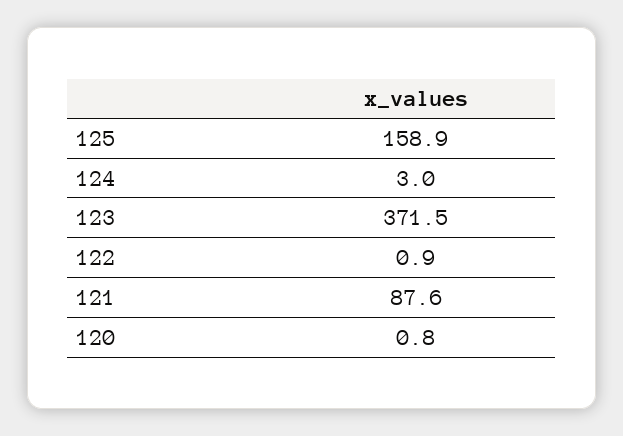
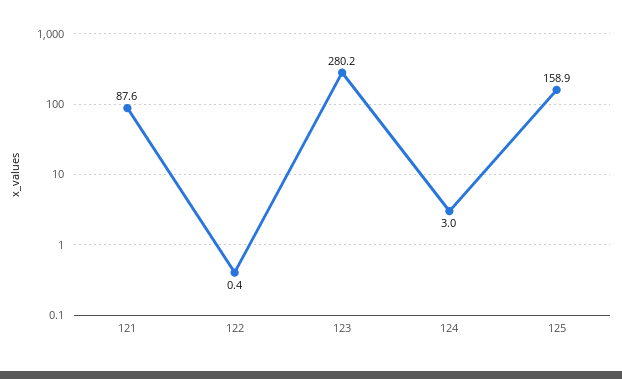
  {
    "125": 158.9,
    "124": 3,
-   "123": 371.5,
+   "123": 280.2,
-   "122": 0.9,
+   "122": 0.4,
-   "121": 87.6,
+   "121": 87.6
-   "120": 0.8
  }

